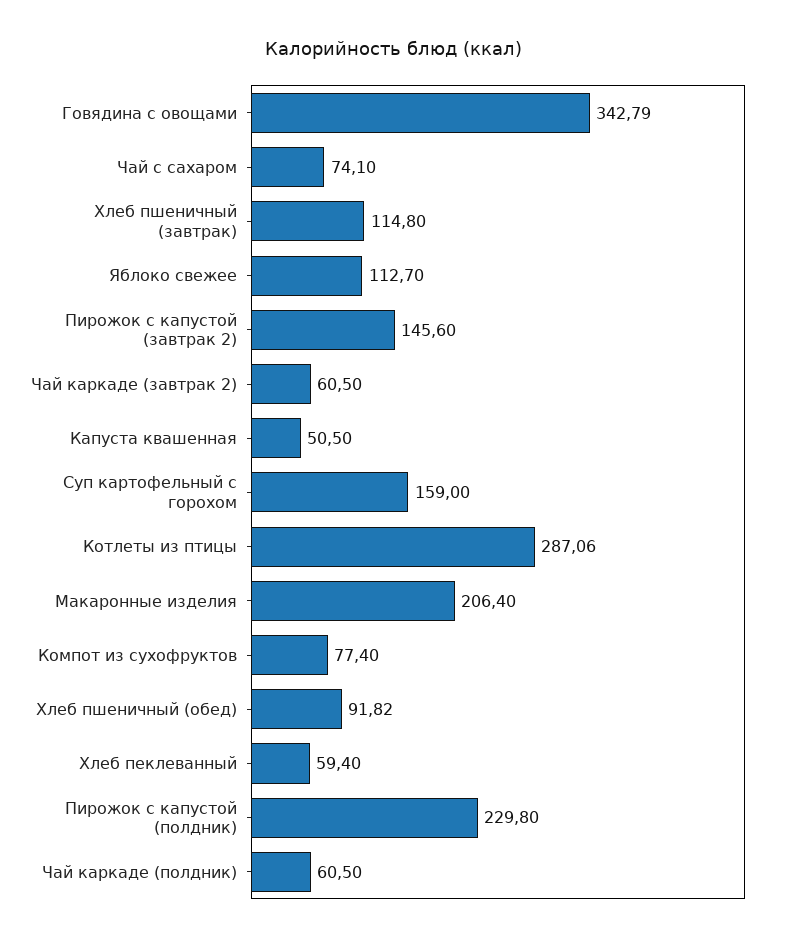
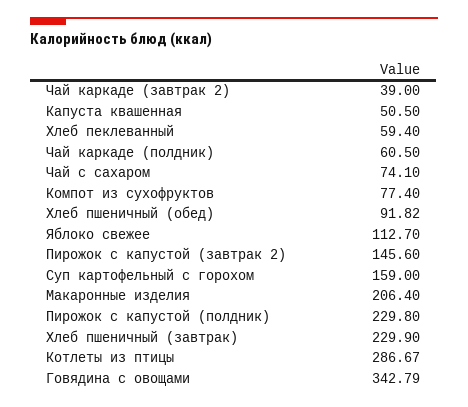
  {
    "Говядина с овощами": 342.79,
    "Чай с сахаром": 74.1,
-   "Хлеб пшеничный (завтрак)": 114.8,
+   "Хлеб пшеничный (завтрак)": 229.9,
    "Яблоко свежее": 112.7,
    "Пирожок с капустой (завтрак 2)": 145.6,
-   "Чай каркаде (завтрак 2)": 60.5,
+   "Чай каркаде (завтрак 2)": 39,
    "Капуста квашенная": 50.5,
    "Суп картофельный с горохом": 159,
-   "Котлеты из птицы": 287.06,
+   "Котлеты из птицы": 286.67,
    "Макаронные изделия": 206.4,
    "Компот из сухофруктов": 77.4,
    "Хлеб пшеничный (обед)": 91.82,
    "Хлеб пеклеванный": 59.4,
    "Пирожок с капустой (полдник)": 229.8,
    "Чай каркаде (полдник)": 60.5
  }

